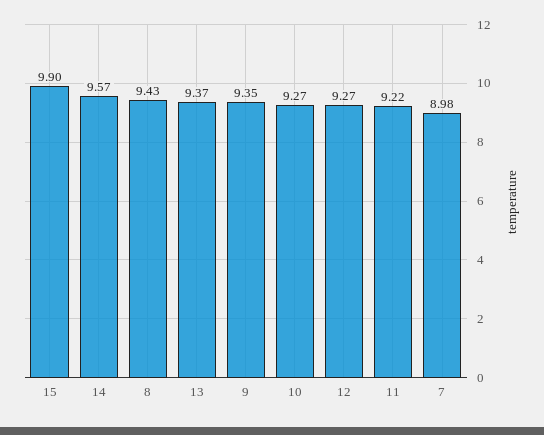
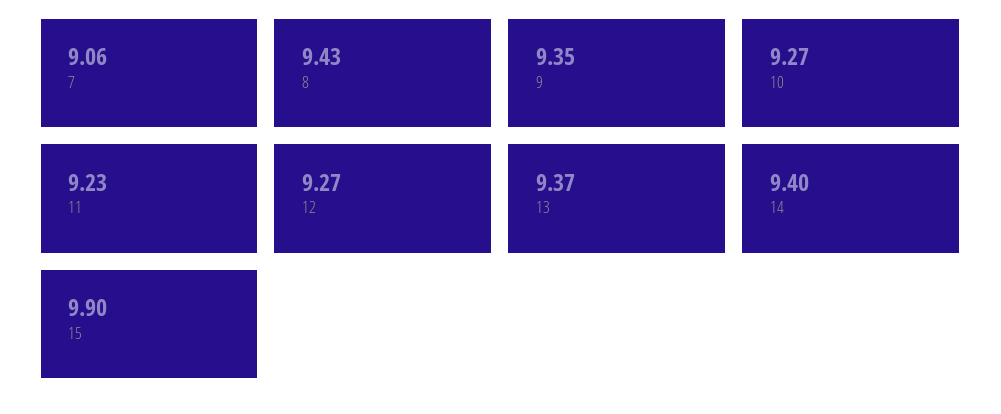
  {
    "15": 9.9,
-   "14": 9.57,
+   "14": 9.4,
    "8": 9.43,
    "13": 9.37,
    "9": 9.35,
    "10": 9.27,
    "12": 9.27,
-   "11": 9.22,
+   "11": 9.23,
-   "7": 8.98
+   "7": 9.06
  }

